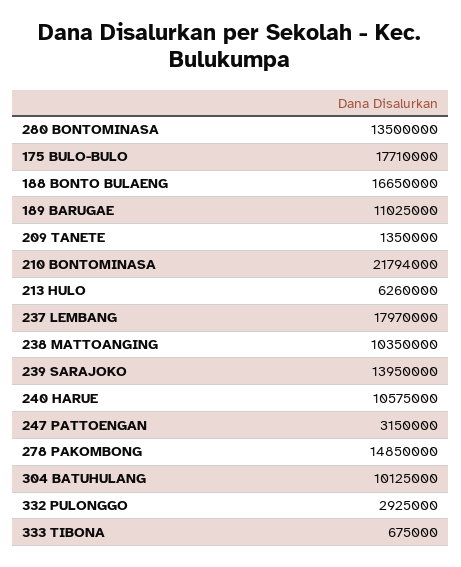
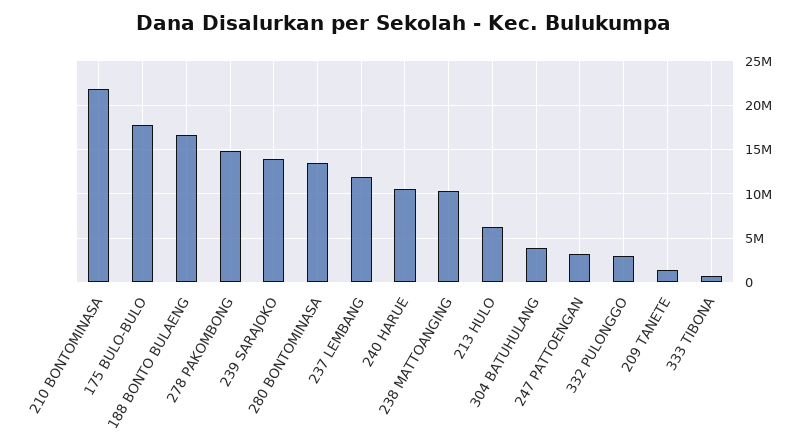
  {
    "280 BONTOMINASA": 13500000,
    "175 BULO-BULO": 17710000,
    "188 BONTO BULAENG": 16650000,
-   "189 BARUGAE": 11025000,
    "209 TANETE": 1350000,
    "210 BONTOMINASA": 21794000,
    "213 HULO": 6260000,
-   "237 LEMBANG": 17970000,
+   "237 LEMBANG": 12000000,
    "238 MATTOANGING": 10350000,
    "239 SARAJOKO": 13950000,
    "240 HARUE": 10575000,
    "247 PATTOENGAN": 3150000,
    "278 PAKOMBONG": 14850000,
-   "304 BATUHULANG": 10125000,
+   "304 BATUHULANG": 4000000,
    "332 PULONGGO": 2925000,
    "333 TIBONA": 675000
  }

